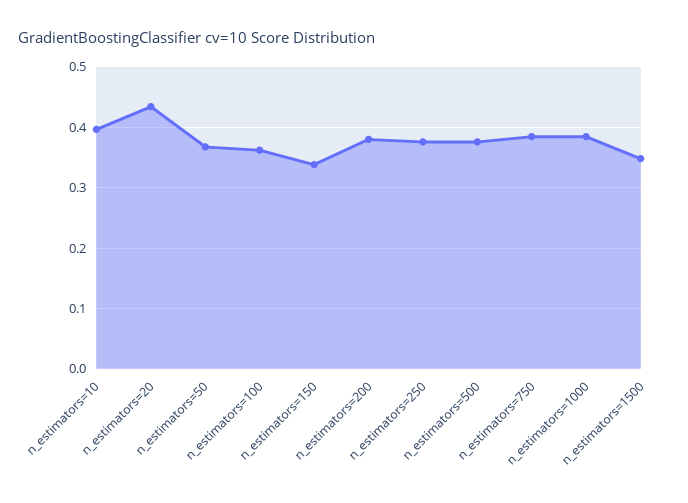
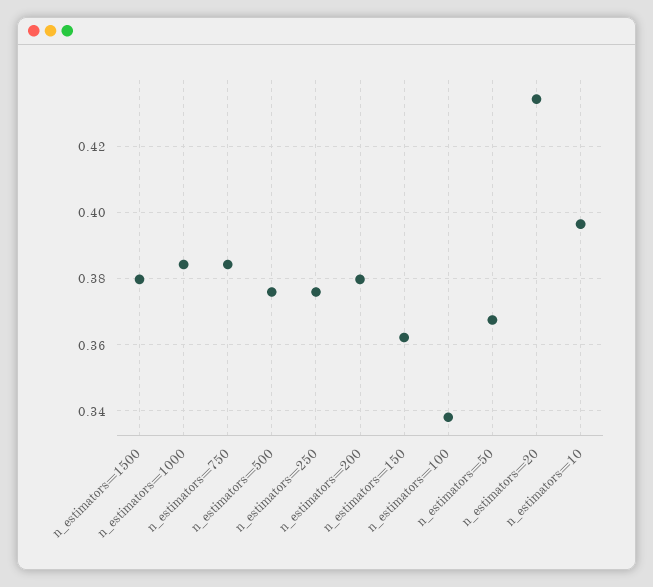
  {
    "n_estimators=10": 0.396,
    "n_estimators=20": 0.434,
    "n_estimators=50": 0.368,
-   "n_estimators=100": 0.36,
+   "n_estimators=100": 0.338,
-   "n_estimators=150": 0.34,
+   "n_estimators=150": 0.362,
    "n_estimators=200": 0.38,
    "n_estimators=250": 0.376,
    "n_estimators=500": 0.376,
    "n_estimators=750": 0.384,
    "n_estimators=1000": 0.384,
-   "n_estimators=1500": 0.35
+   "n_estimators=1500": 0.38
  }

